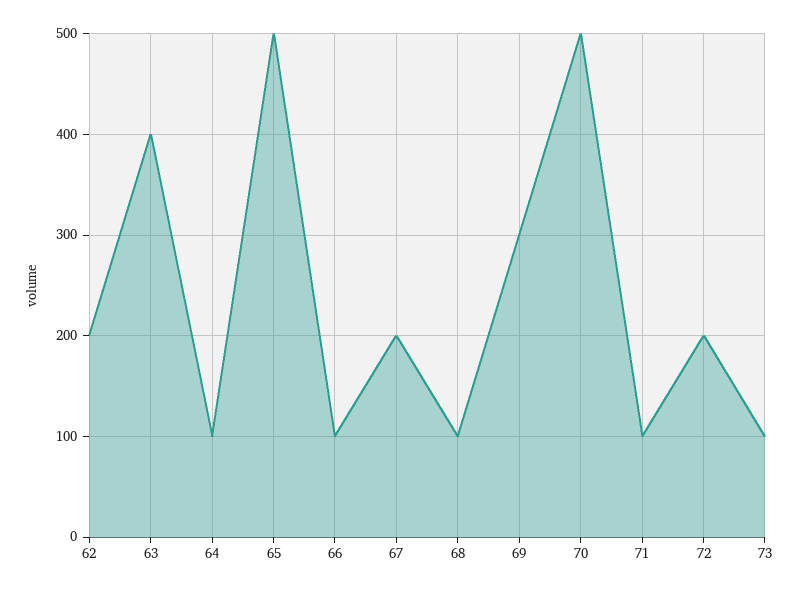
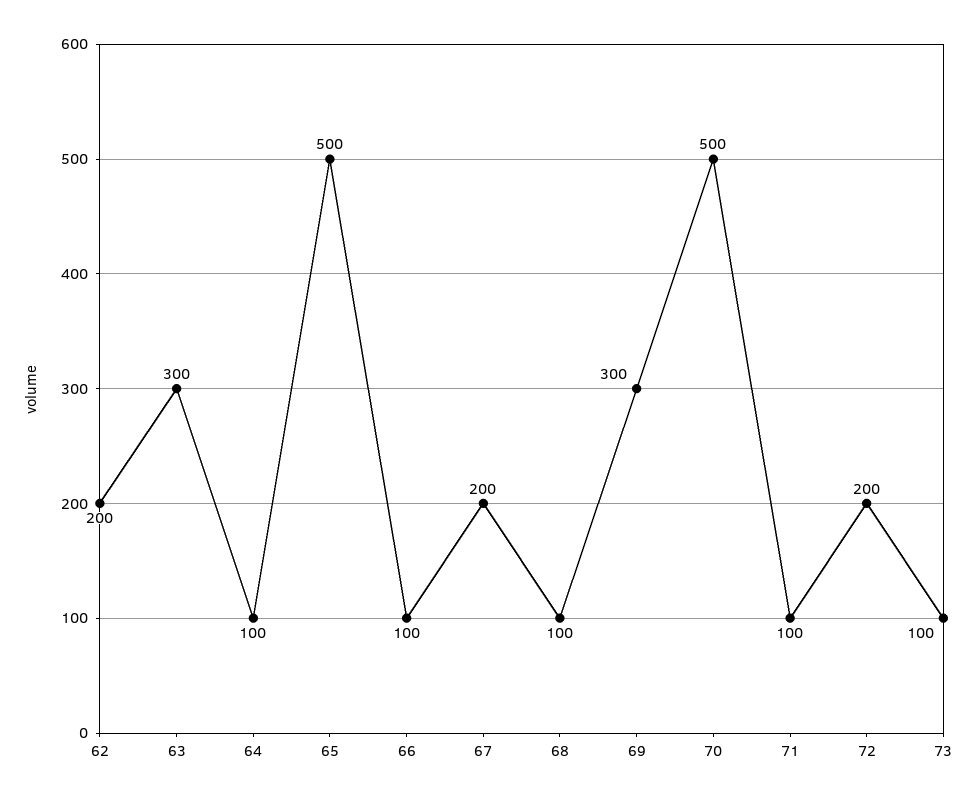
  {
    "62": 200,
-   "63": 400,
+   "63": 300,
    "64": 100,
    "65": 500,
    "66": 100,
    "67": 200,
    "68": 100,
    "69": 300,
    "70": 500,
    "71": 100,
    "72": 200,
    "73": 100
  }

